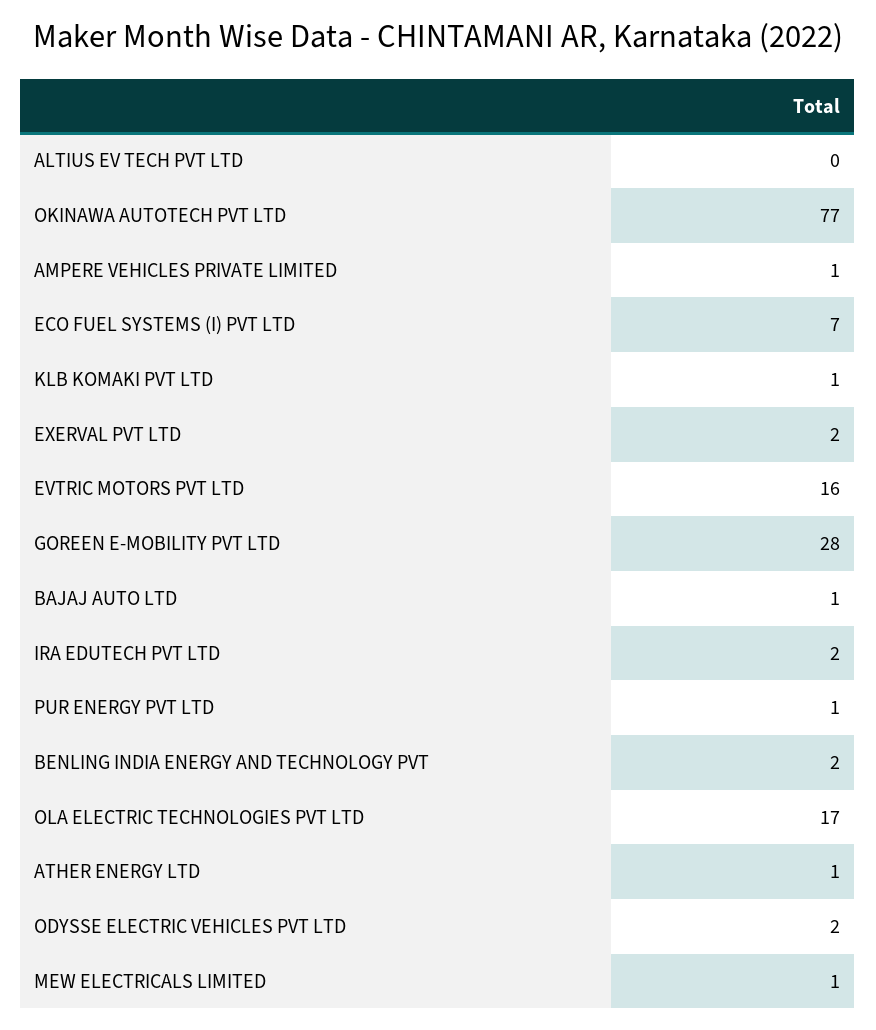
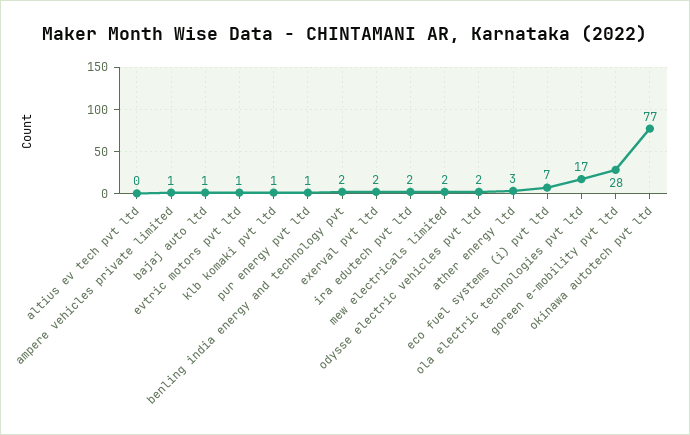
  {
    "ALTIUS EV TECH PVT LTD": 0,
    "OKINAWA AUTOTECH PVT LTD": 77,
    "AMPERE VEHICLES PRIVATE LIMITED": 1,
    "ECO FUEL SYSTEMS (I) PVT LTD": 7,
    "KLB KOMAKI PVT LTD": 1,
    "EXERVAL PVT LTD": 2,
-   "EVTRIC MOTORS PVT LTD": 16,
+   "EVTRIC MOTORS PVT LTD": 1,
    "GOREEN E-MOBILITY PVT LTD": 28,
    "BAJAJ AUTO LTD": 1,
    "IRA EDUTECH PVT LTD": 2,
    "PUR ENERGY PVT LTD": 1,
    "BENLING INDIA ENERGY AND TECHNOLOGY PVT": 2,
    "OLA ELECTRIC TECHNOLOGIES PVT LTD": 17,
-   "ATHER ENERGY LTD": 1,
+   "ATHER ENERGY LTD": 3,
    "ODYSSE ELECTRIC VEHICLES PVT LTD": 2,
-   "MEW ELECTRICALS LIMITED": 1
+   "MEW ELECTRICALS LIMITED": 2
  }

